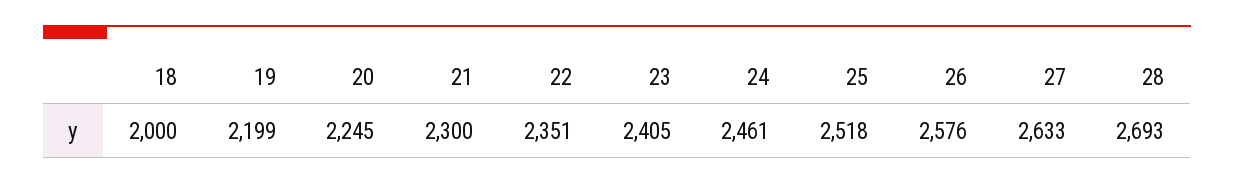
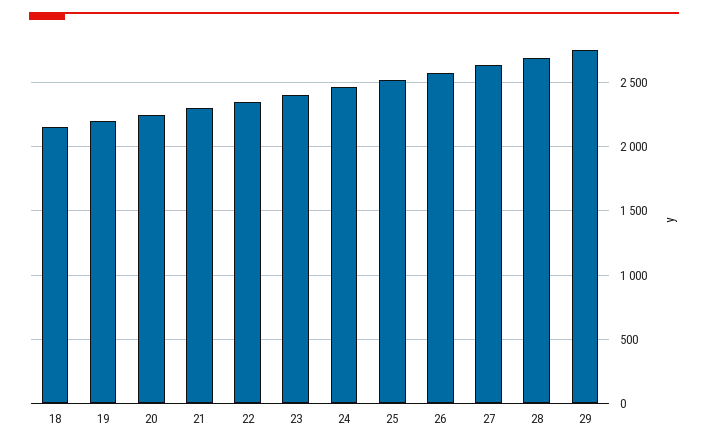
  {
-   "18": 2000,
+   "18": 2150,
    "19": 2199,
    "20": 2245,
    "21": 2300,
    "22": 2351,
    "23": 2405,
    "24": 2461,
    "25": 2518,
    "26": 2576,
    "27": 2633,
-   "28": 2693
+   "28": 2693,
+   "29": 2750
  }

